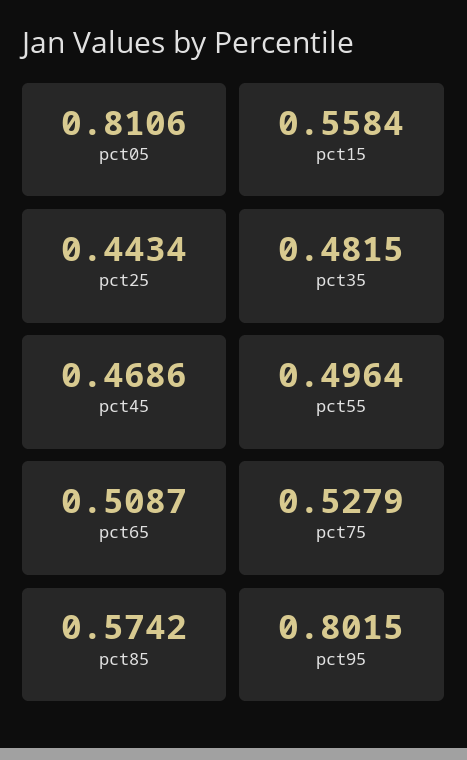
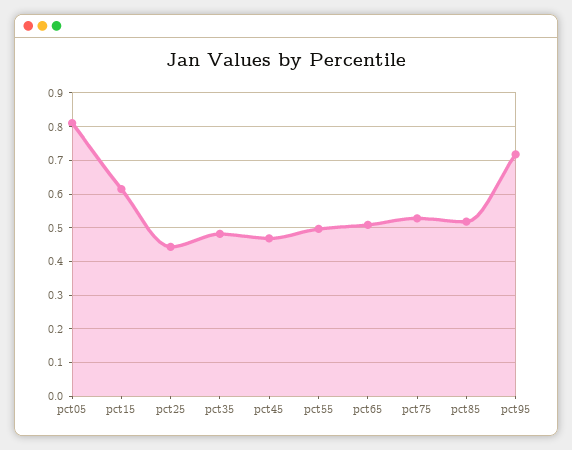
  {
    "pct05": 0.8106,
-   "pct15": 0.5584,
+   "pct15": 0.62,
    "pct25": 0.4434,
    "pct35": 0.4815,
    "pct45": 0.4686,
    "pct55": 0.4964,
    "pct65": 0.5087,
    "pct75": 0.5279,
-   "pct85": 0.5742,
+   "pct85": 0.52,
-   "pct95": 0.8015
+   "pct95": 0.72
  }

